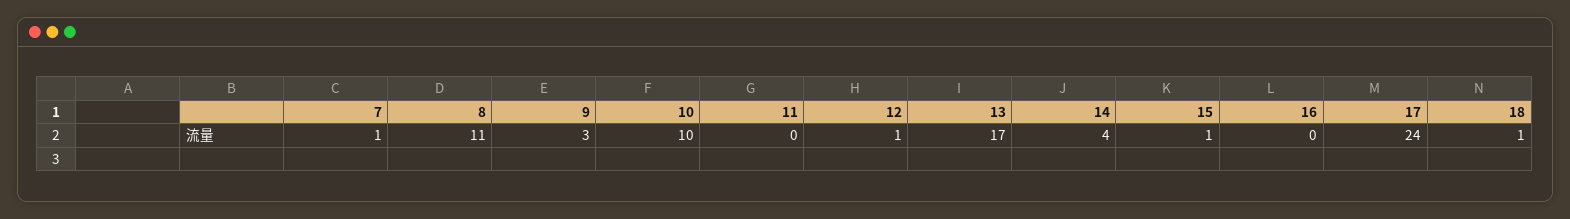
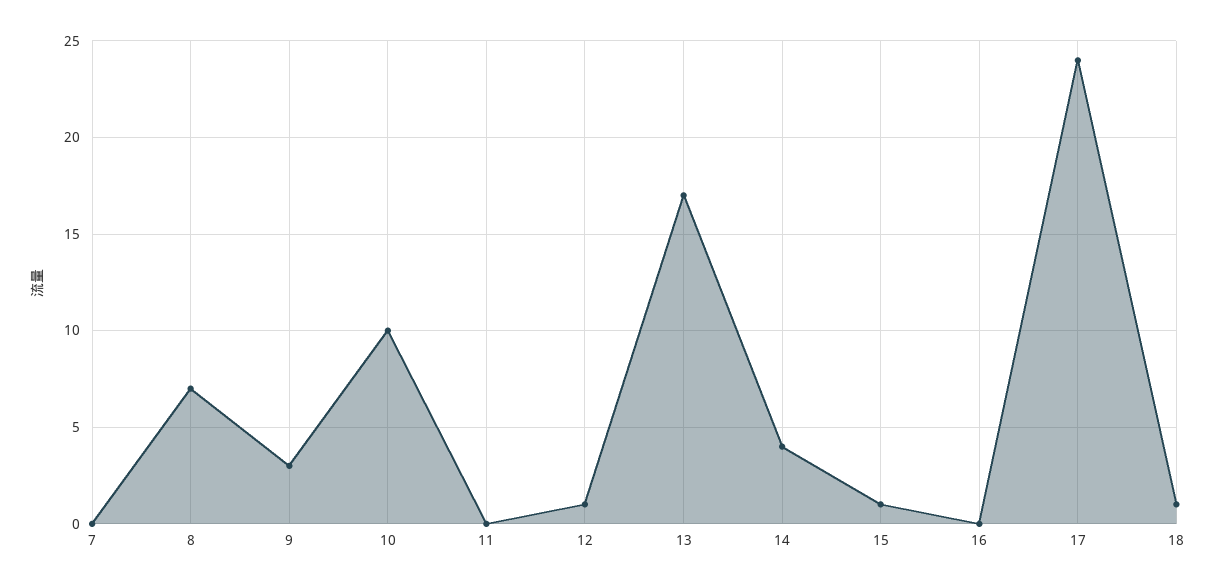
  {
-   "7": 1,
+   "7": 0,
-   "8": 11,
+   "8": 7,
    "9": 3,
    "10": 10,
    "11": 0,
    "12": 1,
    "13": 17,
    "14": 4,
    "15": 1,
    "16": 0,
    "17": 24,
    "18": 1
  }

